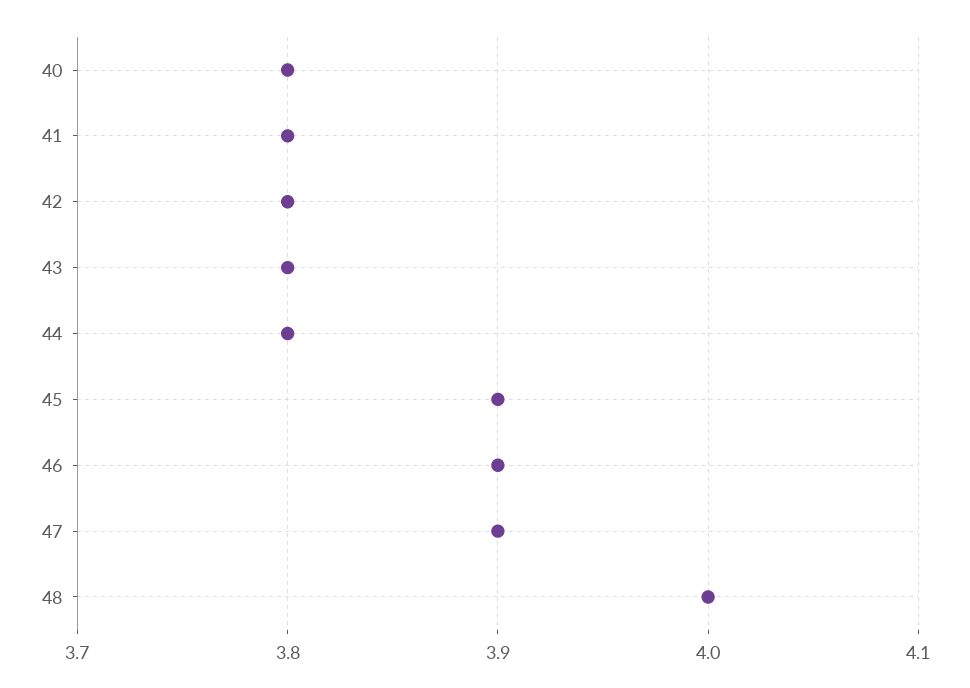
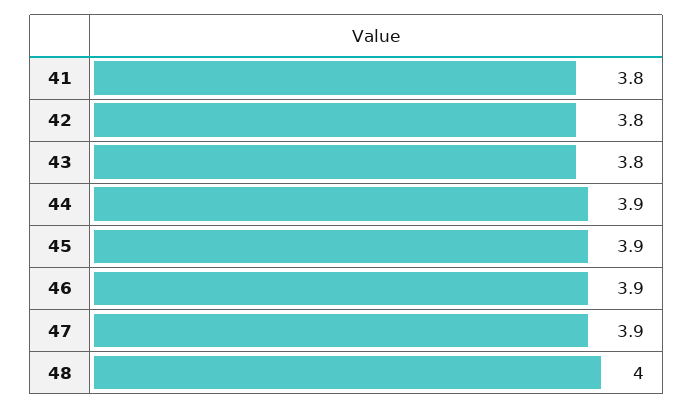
  {
-   "40": 3.8,
    "41": 3.8,
    "42": 3.8,
    "43": 3.8,
-   "44": 3.8,
+   "44": 3.9,
    "45": 3.9,
    "46": 3.9,
    "47": 3.9,
    "48": 4
  }

